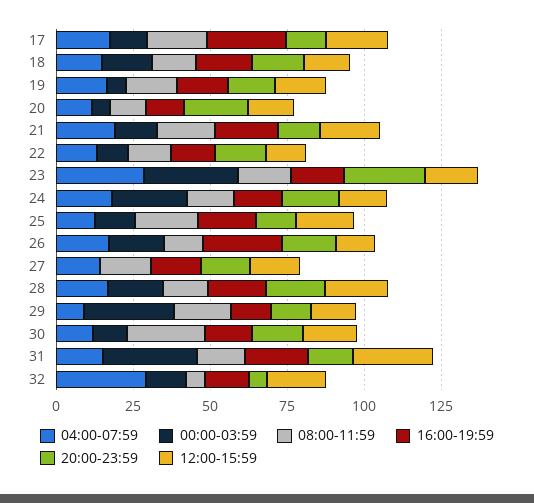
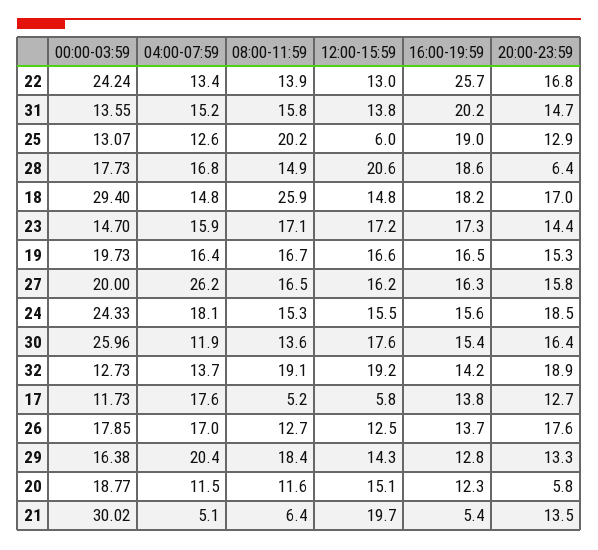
  {
    "04:00-07:59": {
      "17": 17.6,
      "18": 14.8,
      "19": 16.4,
      "20": 11.5,
-     "21": 20,
+     "21": 5.1,
      "22": 13.4,
-     "23": 30,
+     "23": 15.9,
      "24": 18.1,
      "25": 12.6,
      "26": 17,
-     "27": 15,
+     "27": 26.2,
      "28": 16.8,
-     "29": 10,
+     "29": 20.4,
      "30": 11.9,
      "31": 15.2,
-     "32": 30
+     "32": 13.7
    },
    "00:00-03:59": {
      "17": 11.73,
-     "18": 15,
+     "18": 29.4,
-     "19": 5,
+     "19": 19.73,
-     "20": 5,
+     "20": 18.77,
-     "21": 15,
+     "21": 30.02,
-     "22": 10,
+     "22": 24.24,
-     "23": 30,
+     "23": 14.7,
      "24": 24.33,
      "25": 13.07,
      "26": 17.85,
-     "27": 0,
+     "27": 20,
      "28": 17.73,
-     "29": 30,
+     "29": 16.38,
-     "30": 10,
+     "30": 25.96,
-     "31": 30,
+     "31": 13.55,
      "32": 12.73
    },
    "08:00-11:59": {
-     "17": 20,
+     "17": 5.2,
-     "18": 15,
+     "18": 25.9,
      "19": 16.7,
      "20": 11.6,
-     "21": 20,
+     "21": 6.4,
      "22": 13.9,
      "23": 17.1,
      "24": 15.3,
      "25": 20.2,
      "26": 12.7,
      "27": 16.5,
      "28": 14.9,
      "29": 18.4,
-     "30": 25,
+     "30": 13.6,
      "31": 15.8,
-     "32": 5
+     "32": 19.1
    },
    "16:00-19:59": {
-     "17": 25,
+     "17": 13.8,
      "18": 18.2,
      "19": 16.5,
      "20": 12.3,
-     "21": 20,
+     "21": 5.4,
-     "22": 15,
+     "22": 25.7,
      "23": 17.3,
      "24": 15.6,
      "25": 19,
-     "26": 25,
+     "26": 13.7,
      "27": 16.3,
      "28": 18.6,
      "29": 12.8,
      "30": 15.4,
      "31": 20.2,
      "32": 14.2
    },
    "20:00-23:59": {
      "17": 12.7,
      "18": 17,
      "19": 15.3,
-     "20": 20,
+     "20": 5.8,
      "21": 13.5,
      "22": 16.8,
-     "23": 25,
+     "23": 14.4,
      "24": 18.5,
      "25": 12.9,
      "26": 17.6,
      "27": 15.8,
-     "28": 20,
+     "28": 6.4,
      "29": 13.3,
      "30": 16.4,
      "31": 14.7,
-     "32": 5
+     "32": 18.9
    },
    "12:00-15:59": {
-     "17": 20,
+     "17": 5.8,
      "18": 14.8,
      "19": 16.6,
      "20": 15.1,
      "21": 19.7,
      "22": 13,
      "23": 17.2,
      "24": 15.5,
-     "25": 20,
+     "25": 6,
      "26": 12.5,
      "27": 16.2,
      "28": 20.6,
      "29": 14.3,
      "30": 17.6,
-     "31": 25,
+     "31": 13.8,
      "32": 19.2
    }
  }

